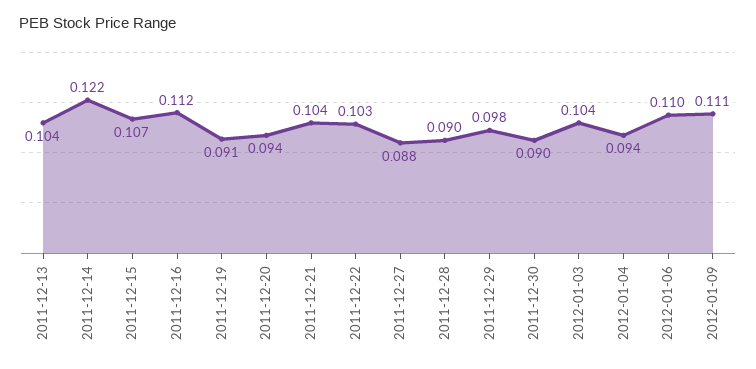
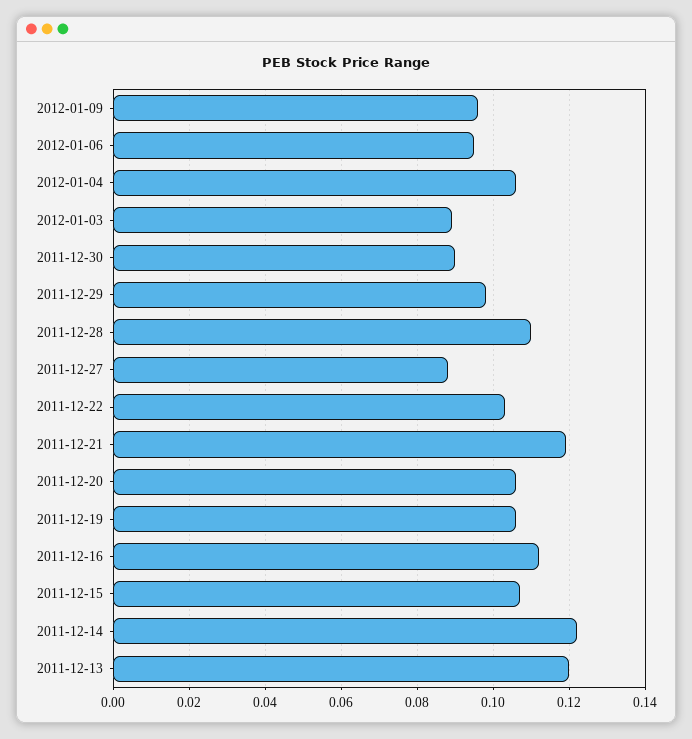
  {
-   "2011-12-13": 0.104,
+   "2011-12-13": 0.12,
    "2011-12-14": 0.122,
    "2011-12-15": 0.107,
    "2011-12-16": 0.112,
-   "2011-12-19": 0.091,
+   "2011-12-19": 0.105,
-   "2011-12-20": 0.094,
+   "2011-12-20": 0.105,
-   "2011-12-21": 0.104,
+   "2011-12-21": 0.12,
    "2011-12-22": 0.103,
    "2011-12-27": 0.088,
-   "2011-12-28": 0.09,
+   "2011-12-28": 0.11,
    "2011-12-29": 0.098,
    "2011-12-30": 0.09,
-   "2012-01-03": 0.104,
+   "2012-01-03": 0.09,
-   "2012-01-04": 0.094,
+   "2012-01-04": 0.105,
-   "2012-01-06": 0.11,
+   "2012-01-06": 0.095,
-   "2012-01-09": 0.111
+   "2012-01-09": 0.095
  }

